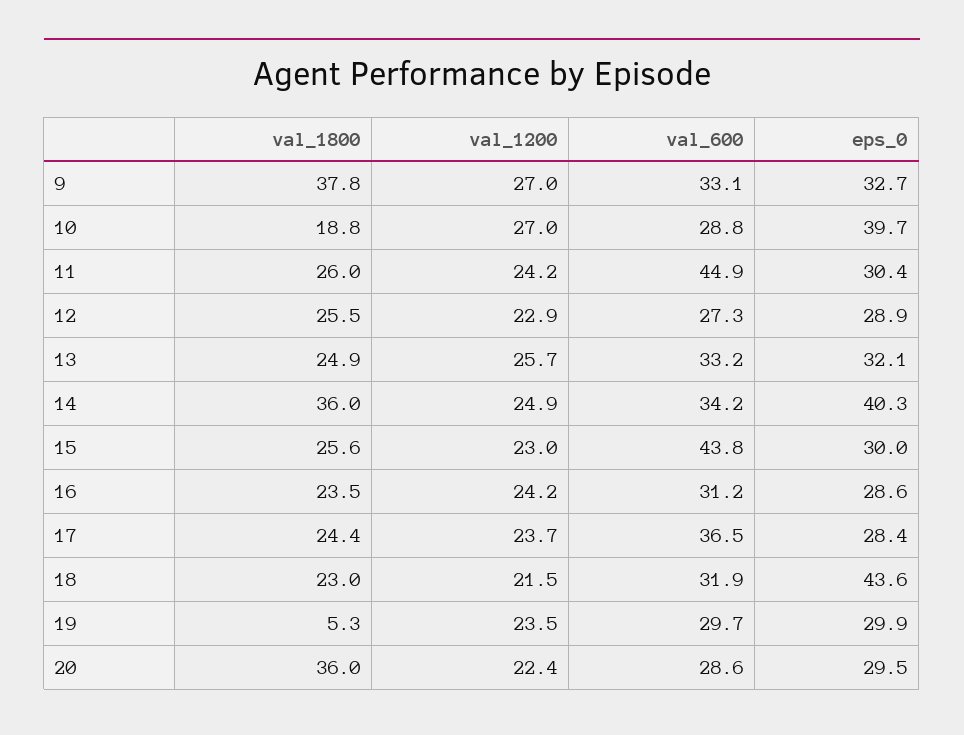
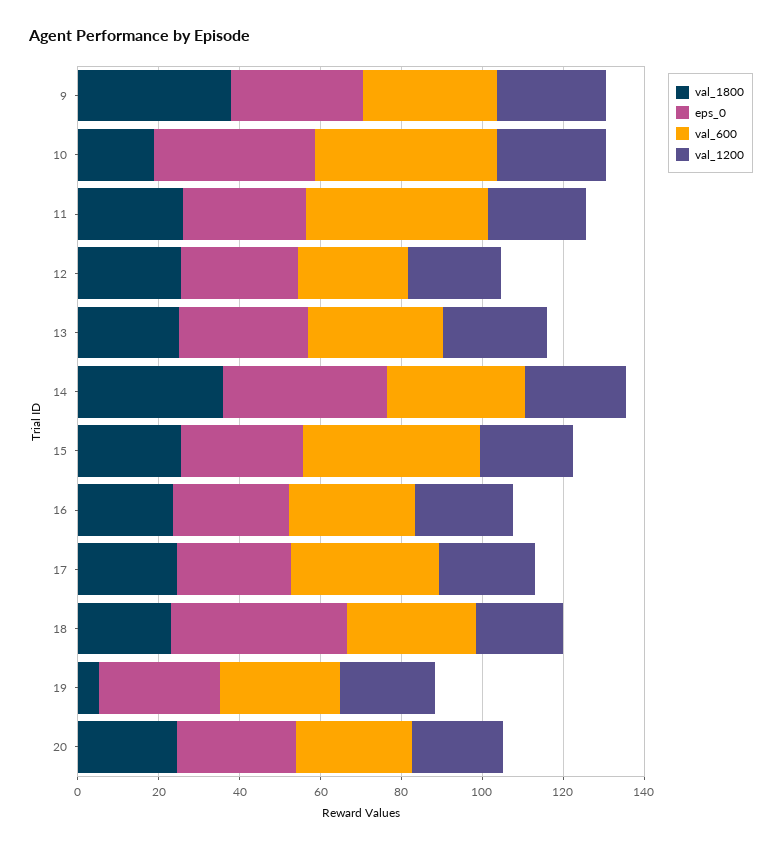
  {
    "val_1800": {
      "9": 37.8,
      "10": 18.8,
      "11": 26,
      "12": 25.5,
      "13": 24.9,
      "14": 36,
      "15": 25.6,
      "16": 23.5,
      "17": 24.4,
      "18": 23,
      "19": 5.3,
-     "20": 36
+     "20": 25
    },
    "val_1200": {
      "9": 27,
      "10": 27,
      "11": 24.2,
      "12": 22.9,
      "13": 25.7,
      "14": 24.9,
      "15": 23,
      "16": 24.2,
      "17": 23.7,
      "18": 21.5,
      "19": 23.5,
      "20": 22.4
    },
    "val_600": {
      "9": 33.1,
-     "10": 28.8,
+     "10": 45,
      "11": 44.9,
      "12": 27.3,
      "13": 33.2,
      "14": 34.2,
      "15": 43.8,
      "16": 31.2,
      "17": 36.5,
      "18": 31.9,
      "19": 29.7,
      "20": 28.6
    },
    "eps_0": {
      "9": 32.7,
      "10": 39.7,
      "11": 30.4,
      "12": 28.9,
      "13": 32.1,
      "14": 40.3,
      "15": 30,
      "16": 28.6,
      "17": 28.4,
      "18": 43.6,
      "19": 29.9,
      "20": 29.5
    }
  }

